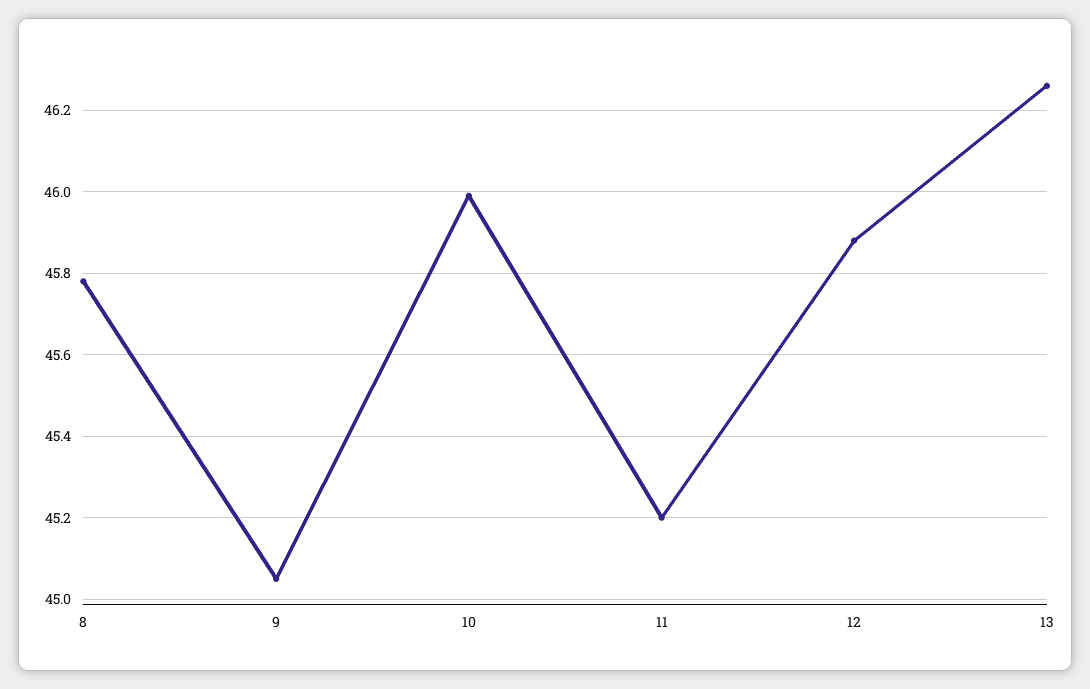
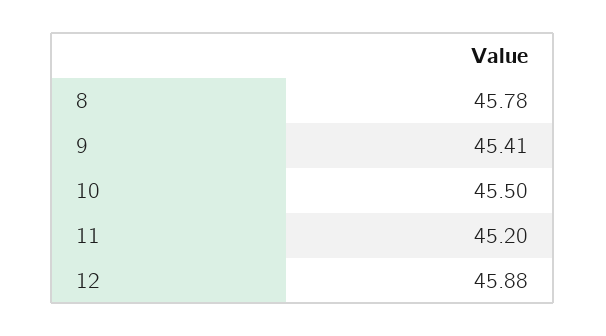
  {
    "8": 45.78,
-   "9": 45.05,
+   "9": 45.41,
-   "10": 46,
+   "10": 45.5,
    "11": 45.2,
-   "12": 45.88,
+   "12": 45.88
-   "13": 46.25
  }

